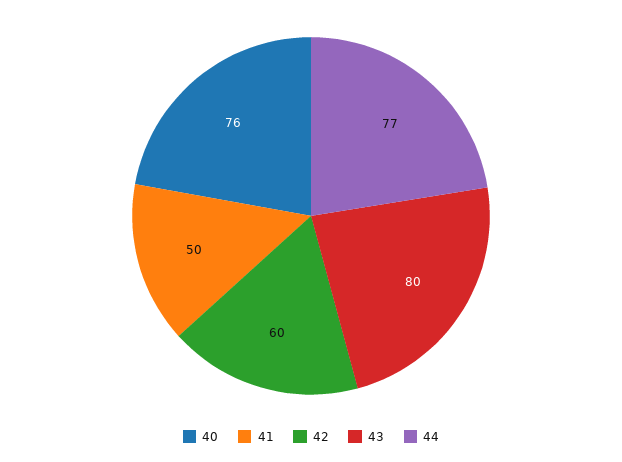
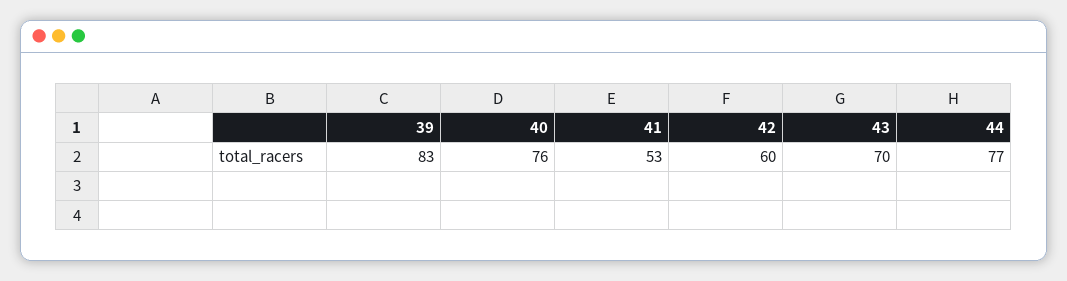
  {
    "40": 76,
-   "41": 50,
+   "41": 53,
    "42": 60,
-   "43": 80,
+   "43": 70,
-   "44": 77
+   "44": 77,
+   "39": 83
  }

